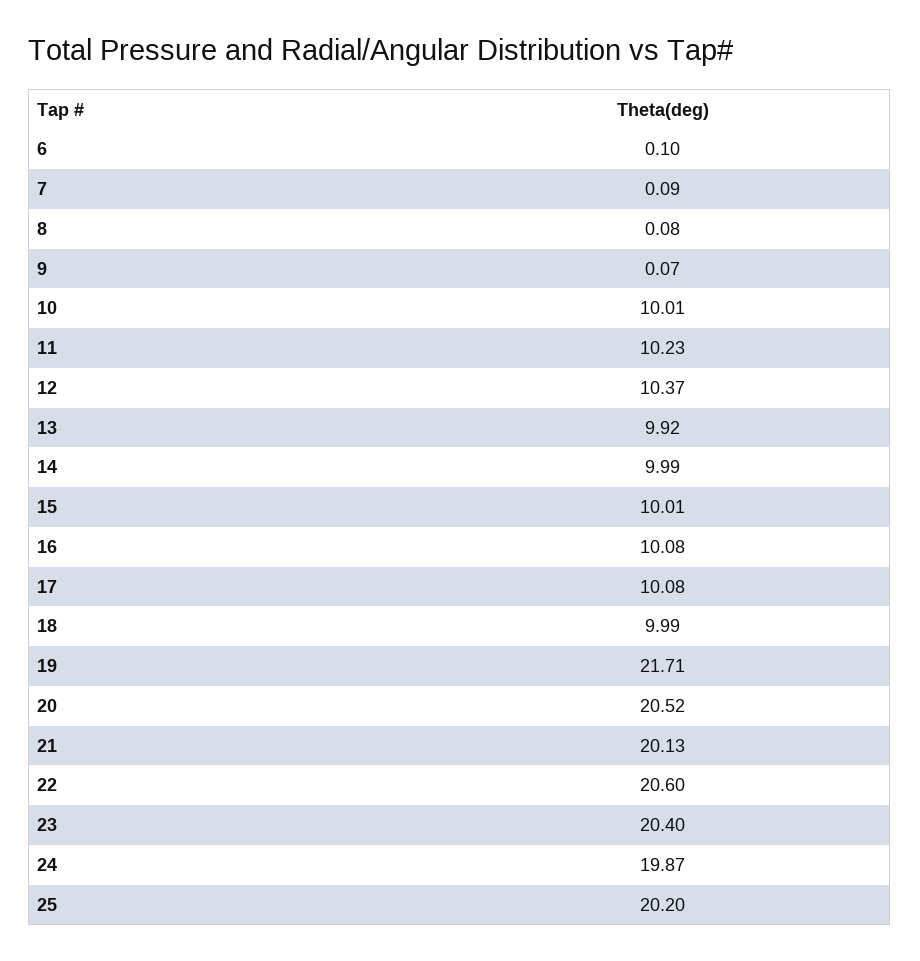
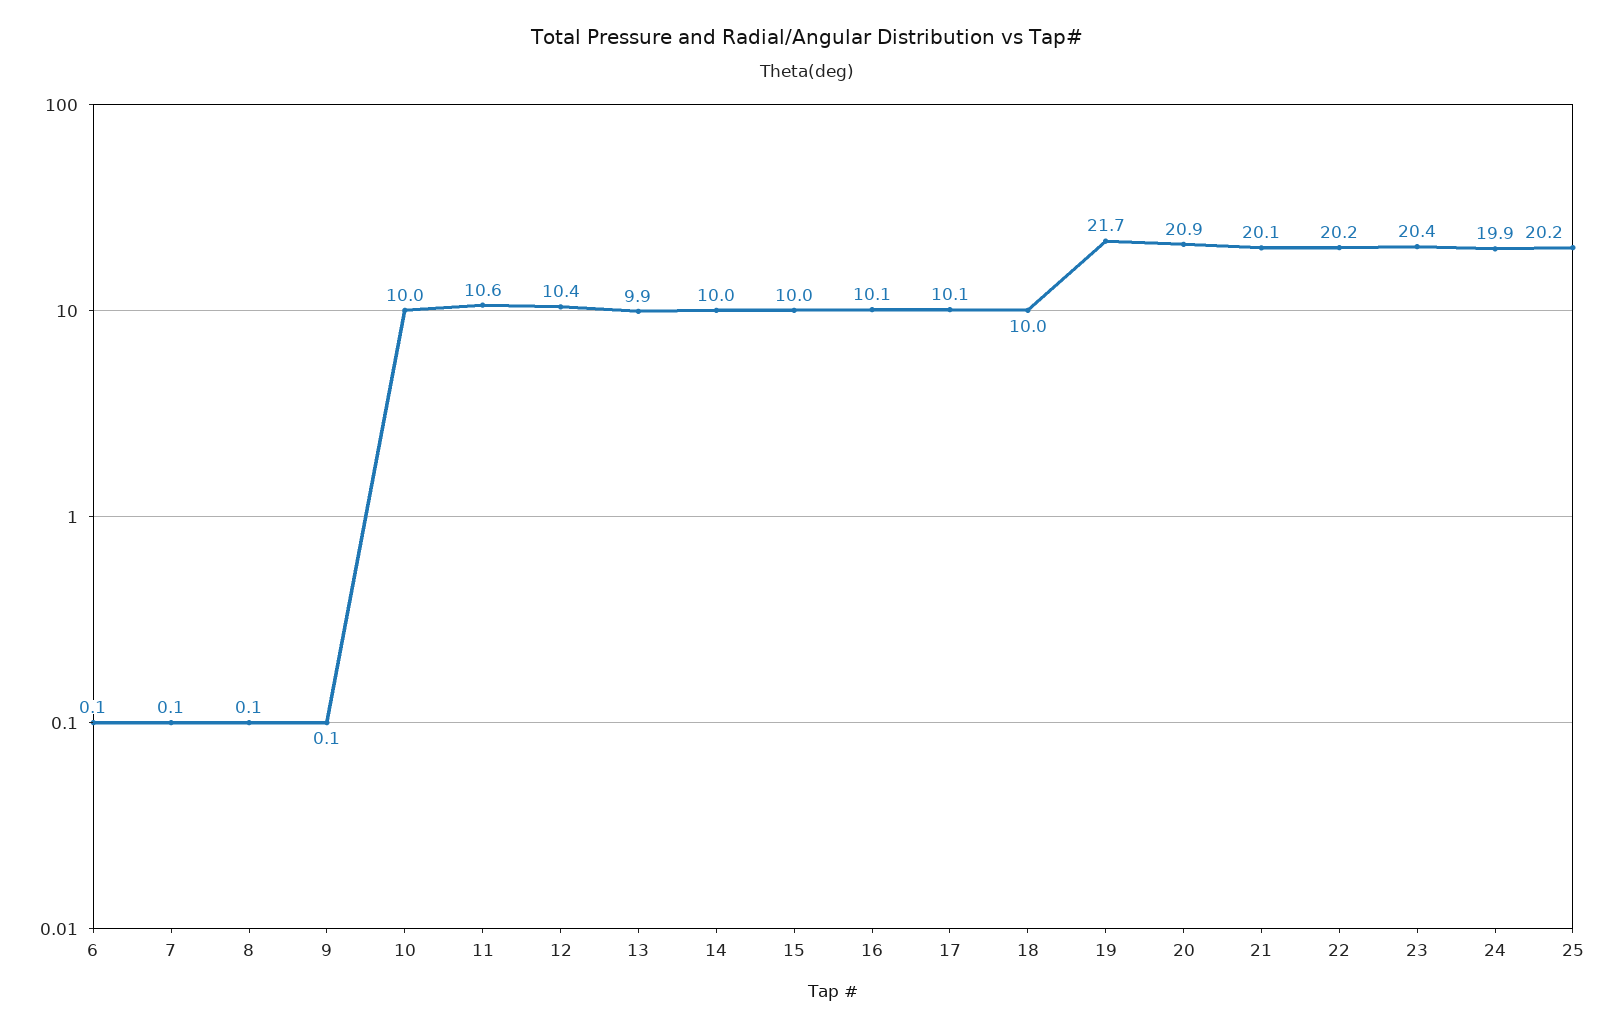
  {
    "6": 0.1,
    "7": 0.09,
    "8": 0.08,
    "9": 0.07,
    "10": 10.01,
-   "11": 10.23,
+   "11": 10.6,
    "12": 10.37,
    "13": 9.92,
    "14": 9.99,
    "15": 10.01,
    "16": 10.08,
    "17": 10.08,
    "18": 9.99,
    "19": 21.71,
-   "20": 20.52,
+   "20": 20.9,
    "21": 20.13,
-   "22": 20.6,
+   "22": 20.2,
    "23": 20.4,
    "24": 19.87,
    "25": 20.2
  }

